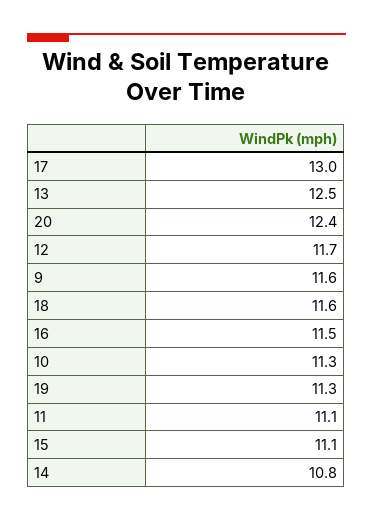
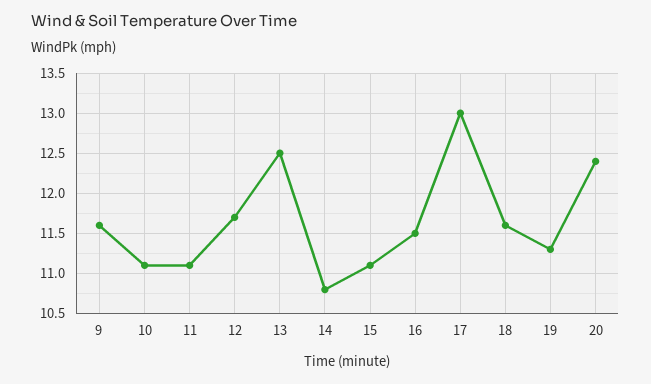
  {
    "17": 13,
    "13": 12.5,
    "20": 12.4,
    "12": 11.7,
    "9": 11.6,
    "18": 11.6,
    "16": 11.5,
-   "10": 11.3,
+   "10": 11.1,
    "19": 11.3,
    "11": 11.1,
    "15": 11.1,
    "14": 10.8
  }

